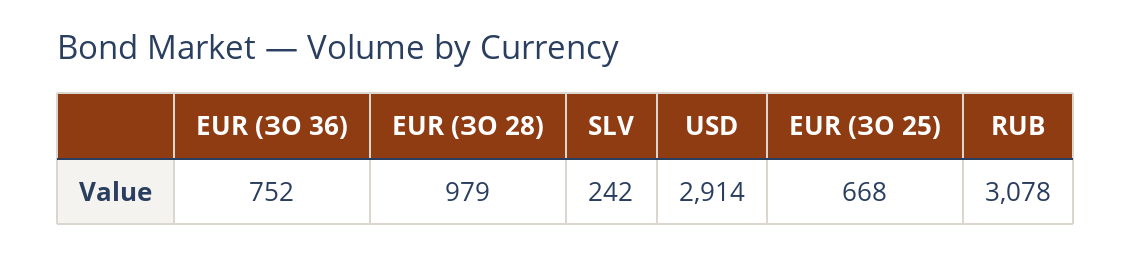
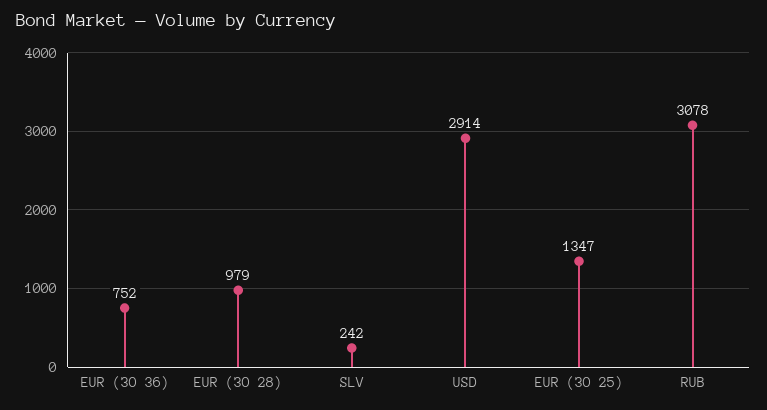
  {
    "EUR (ЗО 36)": 752,
    "EUR (ЗО 28)": 979,
    "SLV": 242,
    "USD": 2914,
-   "EUR (ЗО 25)": 668,
+   "EUR (ЗО 25)": 1347,
    "RUB": 3078
  }

